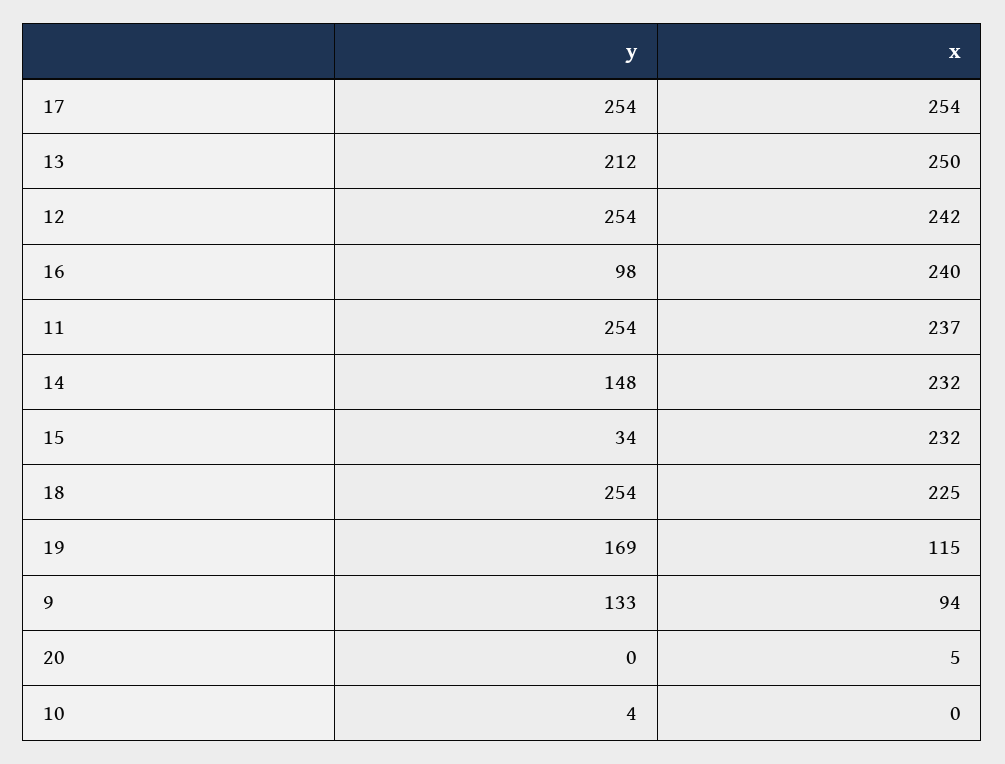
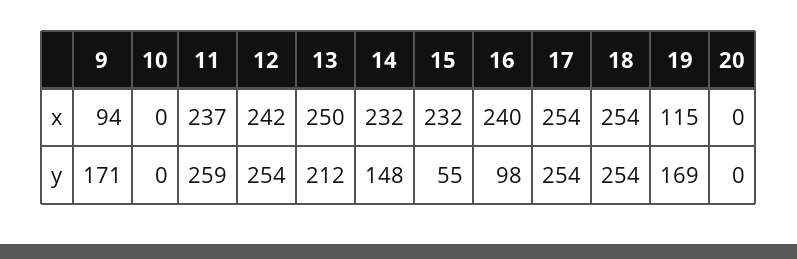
  {
    "y": {
      "17": 254,
      "13": 212,
      "12": 254,
      "16": 98,
-     "11": 254,
+     "11": 259,
      "14": 148,
-     "15": 34,
+     "15": 55,
      "18": 254,
      "19": 169,
-     "9": 133,
+     "9": 171,
      "20": 0,
-     "10": 4
+     "10": 0
    },
    "x": {
      "17": 254,
      "13": 250,
      "12": 242,
      "16": 240,
      "11": 237,
      "14": 232,
      "15": 232,
-     "18": 225,
+     "18": 254,
      "19": 115,
      "9": 94,
-     "20": 5,
+     "20": 0,
      "10": 0
    }
  }

